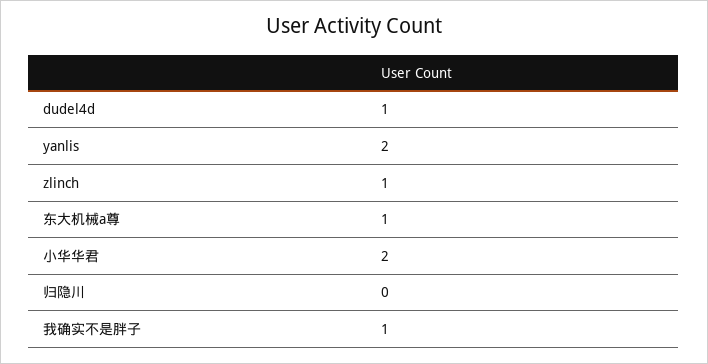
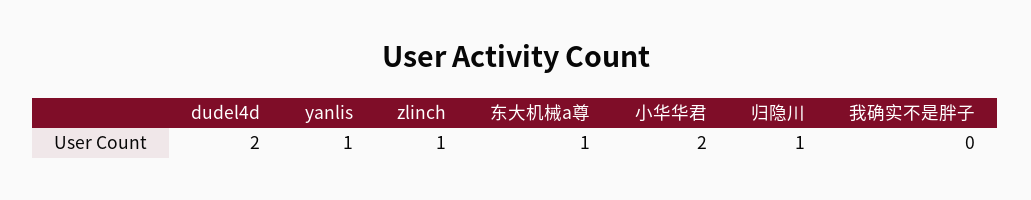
  {
-   "dudel4d": 1,
+   "dudel4d": 2,
-   "yanlis": 2,
+   "yanlis": 1,
    "zlinch": 1,
    "东大机械a尊": 1,
    "小华华君": 2,
-   "归隐川": 0,
+   "归隐川": 1,
-   "我确实不是胖子": 1
+   "我确实不是胖子": 0
  }

